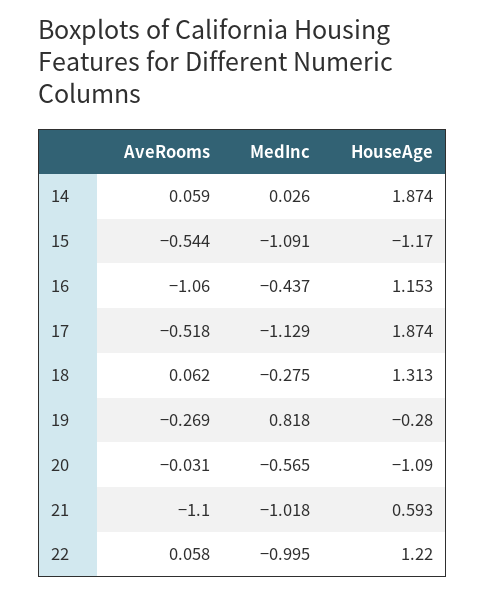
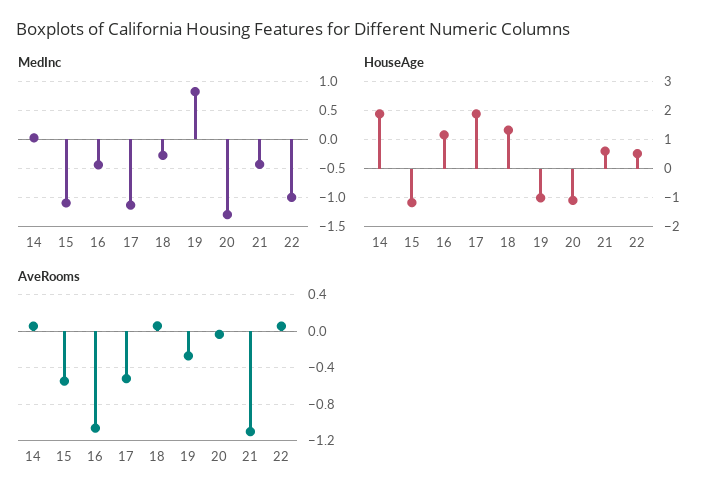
  {
    "AveRooms": {
      "14": 0.059,
      "15": -0.544,
      "16": -1.06,
      "17": -0.518,
      "18": 0.062,
      "19": -0.269,
      "20": -0.031,
      "21": -1.1,
      "22": 0.058
    },
    "MedInc": {
      "14": 0.026,
      "15": -1.091,
      "16": -0.437,
      "17": -1.129,
      "18": -0.275,
      "19": 0.818,
-     "20": -0.565,
+     "20": -1.25,
-     "21": -1.018,
+     "21": -0.5,
      "22": -0.995
    },
    "HouseAge": {
      "14": 1.874,
      "15": -1.17,
      "16": 1.153,
      "17": 1.874,
      "18": 1.313,
-     "19": -0.28,
+     "19": -1,
      "20": -1.09,
      "21": 0.593,
-     "22": 1.22
+     "22": 0.5
    }
  }

